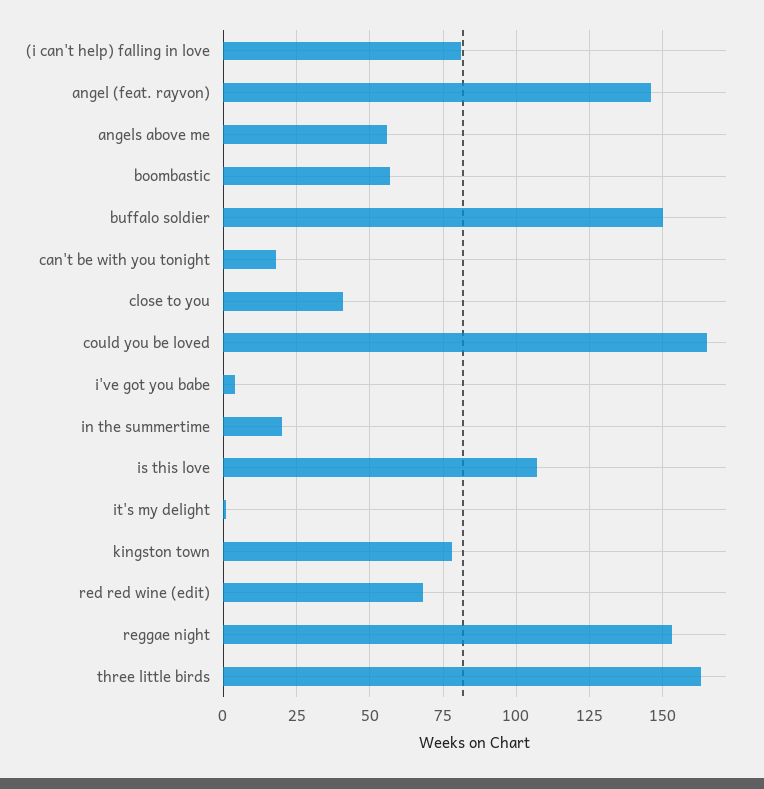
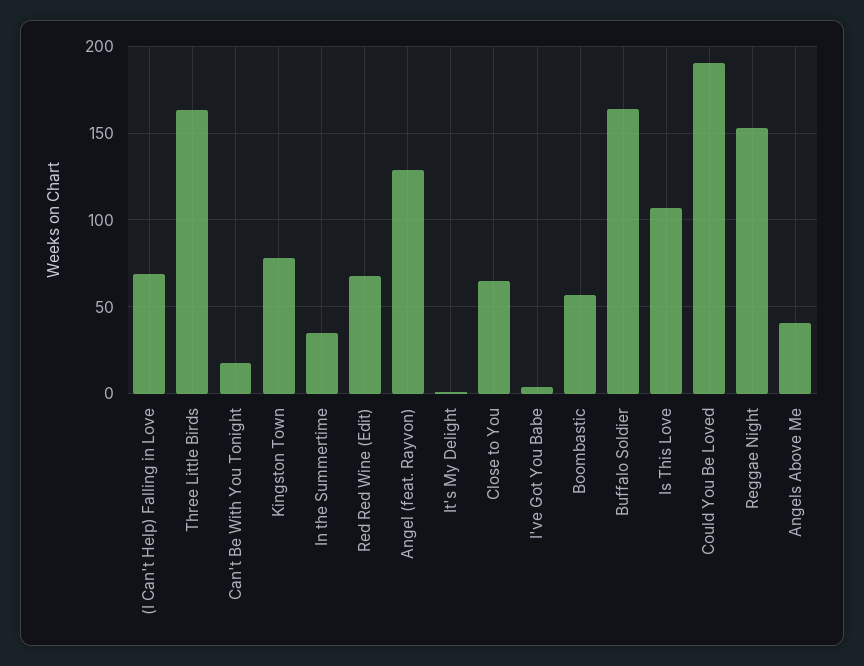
  {
-   "(i can't help) falling in love": 80,
+   "(i can't help) falling in love": 70,
-   "angel (feat. rayvon)": 145,
+   "angel (feat. rayvon)": 130,
-   "angels above me": 55,
+   "angels above me": 40,
    "boombastic": 55,
-   "buffalo soldier": 150,
+   "buffalo soldier": 165,
    "can't be with you tonight": 20,
-   "close to you": 40,
+   "close to you": 65,
-   "could you be loved": 165,
+   "could you be loved": 190,
    "i've got you babe": 5,
-   "in the summertime": 20,
+   "in the summertime": 35,
    "is this love": 105,
    "it's my delight": 0,
    "kingston town": 80,
    "red red wine (edit)": 70,
    "reggae night": 155,
    "three little birds": 165
  }

